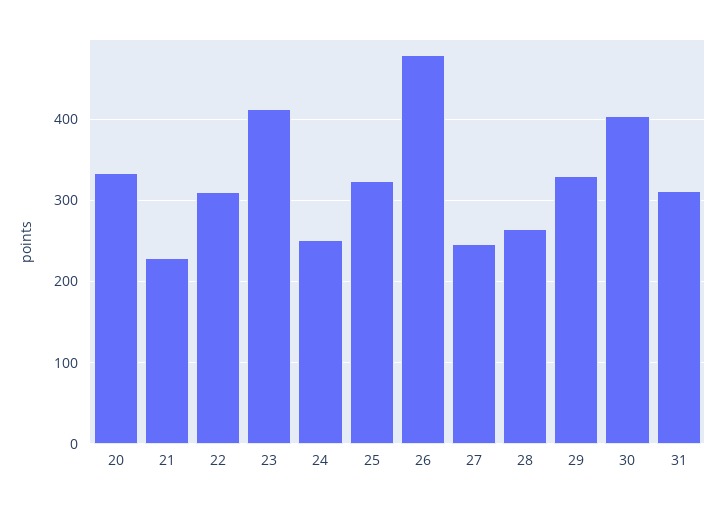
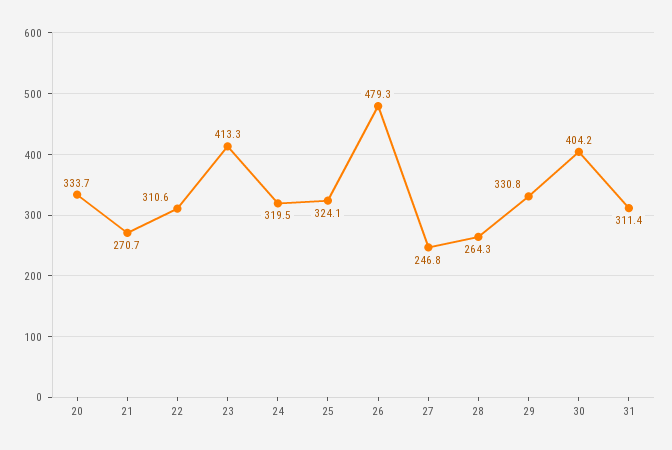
  {
    "20": 333.7,
-   "21": 230,
+   "21": 270.7,
    "22": 310.6,
    "23": 413.3,
-   "24": 250,
+   "24": 319.5,
    "25": 324.1,
    "26": 479.3,
    "27": 246.8,
    "28": 264.3,
    "29": 330.8,
    "30": 404.2,
    "31": 311.4
  }

